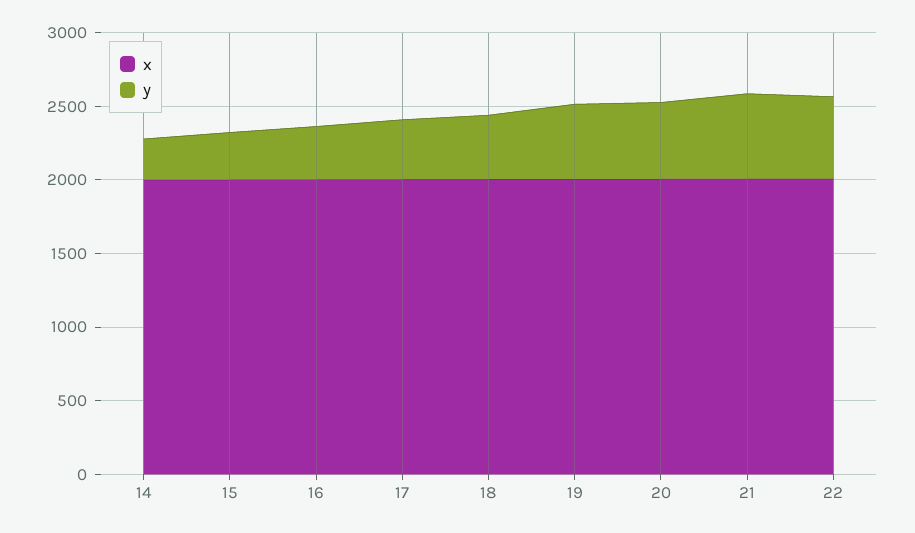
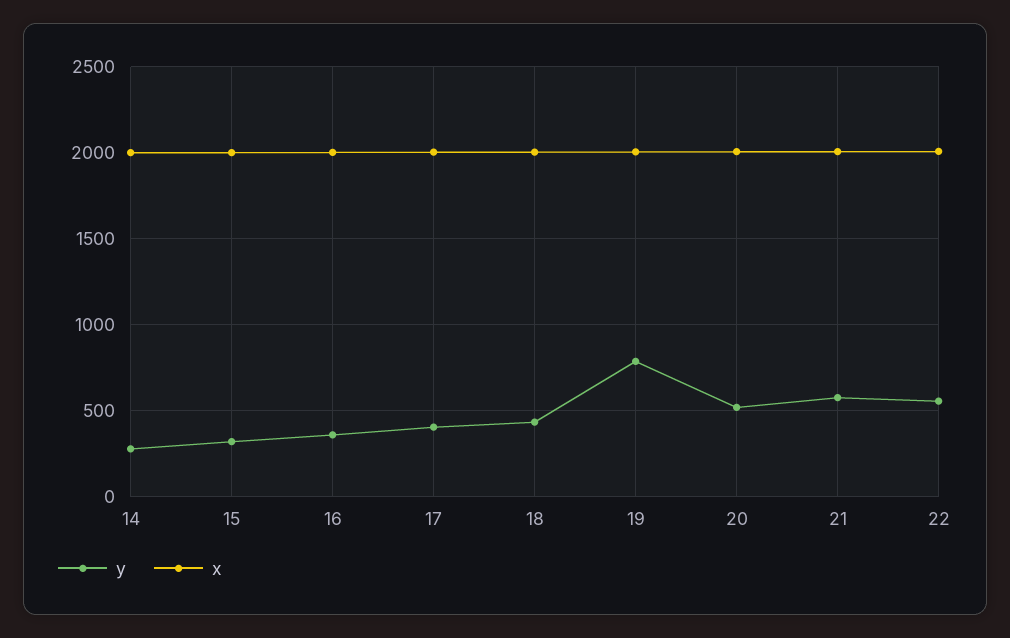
  {
    "x": {
      "14": 2000,
      "15": 2000,
      "16": 2000,
      "17": 2000,
      "18": 2000,
      "19": 2000,
      "20": 2000,
      "21": 2000,
      "22": 2000
    },
    "y": {
      "14": 300,
      "15": 300,
      "16": 350,
      "17": 400,
      "18": 450,
-     "19": 500,
+     "19": 800,
      "20": 500,
      "21": 600,
      "22": 550
    }
  }

